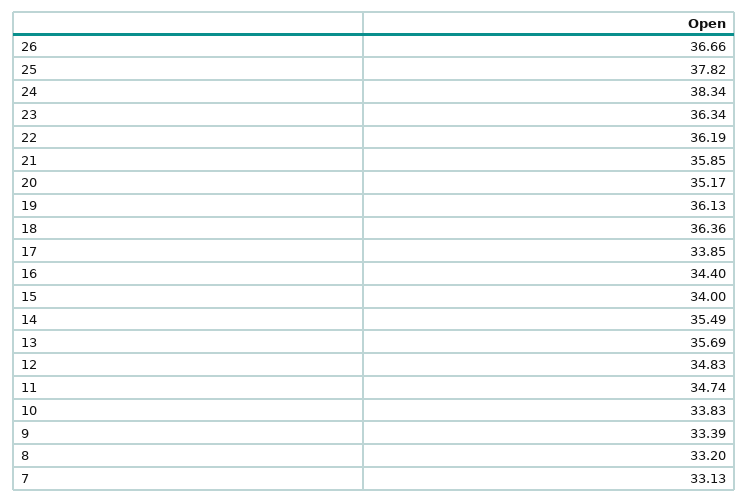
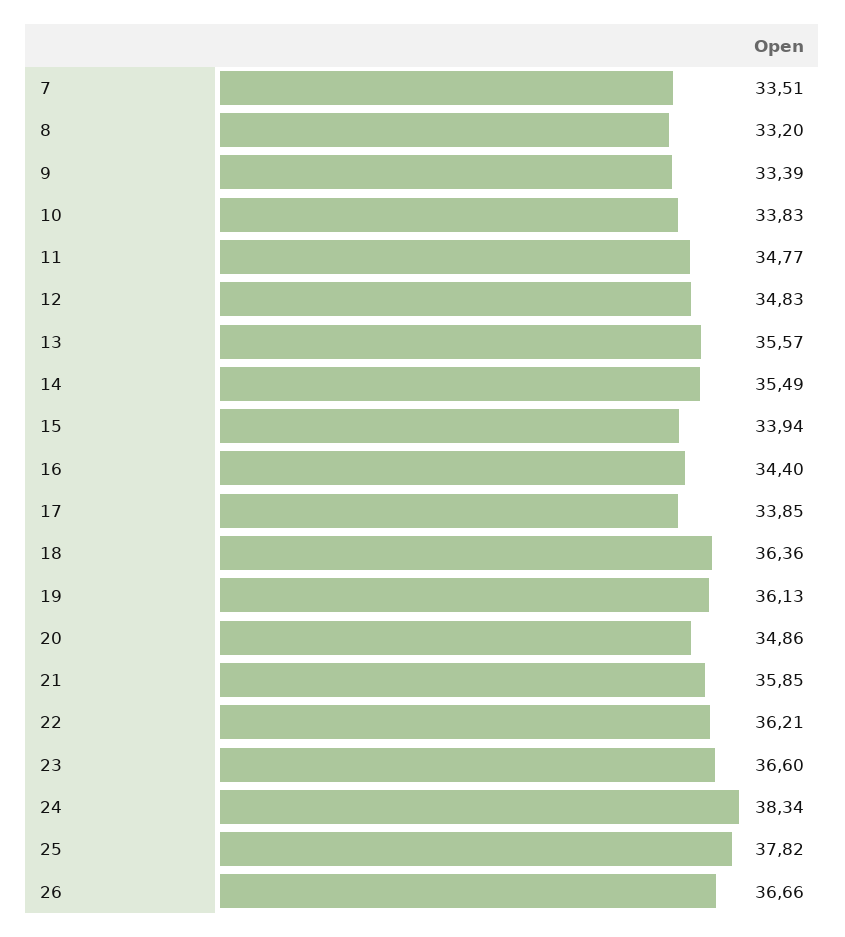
  {
    "26": 36.66,
    "25": 37.82,
    "24": 38.34,
-   "23": 36.34,
+   "23": 36.6,
-   "22": 36.19,
+   "22": 36.21,
    "21": 35.85,
-   "20": 35.17,
+   "20": 34.86,
    "19": 36.13,
    "18": 36.36,
    "17": 33.85,
    "16": 34.4,
-   "15": 34,
+   "15": 33.94,
    "14": 35.49,
-   "13": 35.69,
+   "13": 35.57,
    "12": 34.83,
-   "11": 34.74,
+   "11": 34.77,
    "10": 33.83,
    "9": 33.39,
    "8": 33.2,
-   "7": 33.13
+   "7": 33.51
  }

